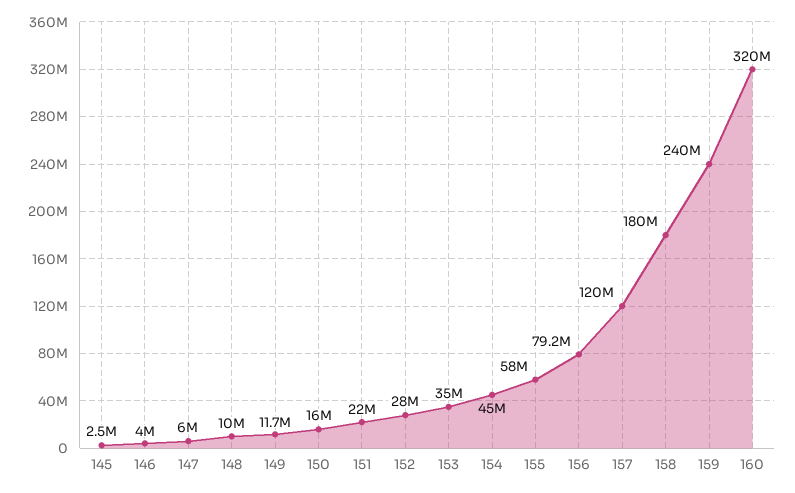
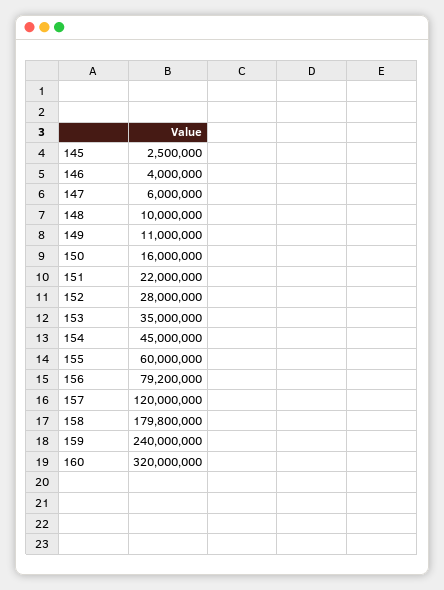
  {
    "145": 2500000,
    "146": 4000000,
    "147": 6000000,
    "148": 10000000,
-   "149": 11700000,
+   "149": 11000000,
    "150": 16000000,
    "151": 22000000,
    "152": 28000000,
    "153": 35000000,
    "154": 45000000,
-   "155": 58000000,
+   "155": 60000000,
    "156": 79200000,
    "157": 120000000,
-   "158": 180000000,
+   "158": 179800000,
    "159": 240000000,
    "160": 320000000
  }

